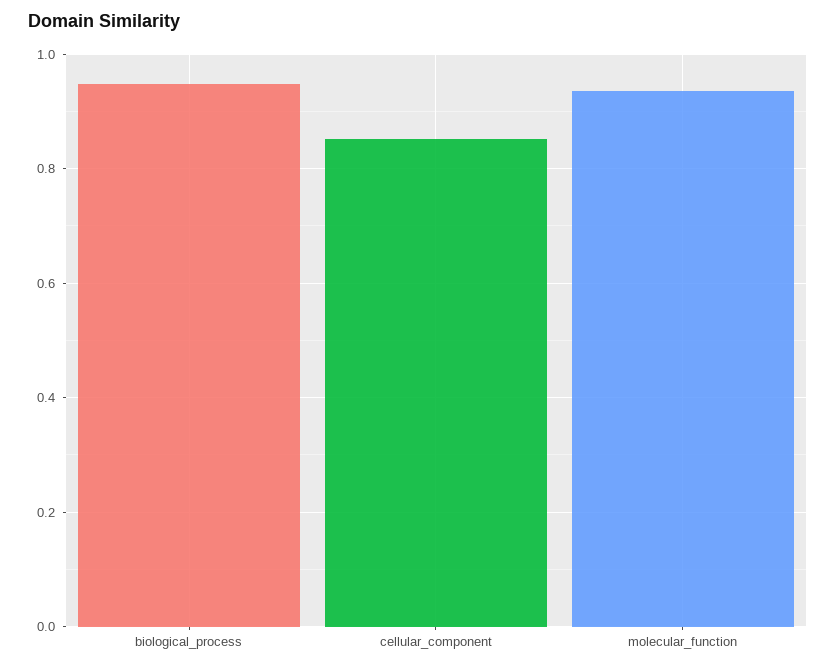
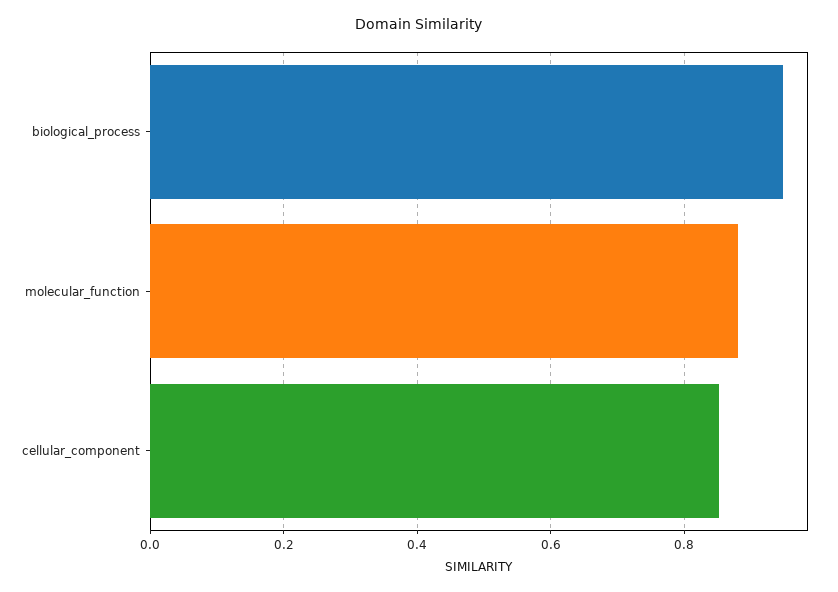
  {
    "biological_process": 0.94,
    "cellular_component": 0.86,
-   "molecular_function": 0.94
+   "molecular_function": 0.88
  }

